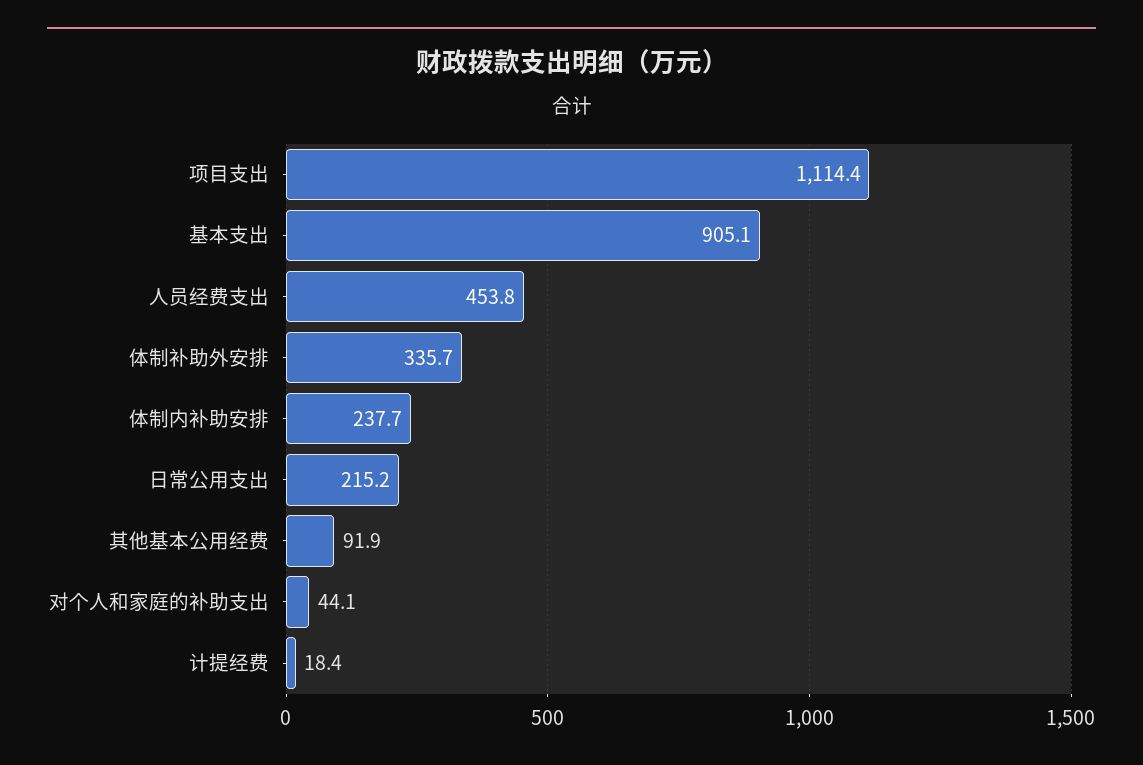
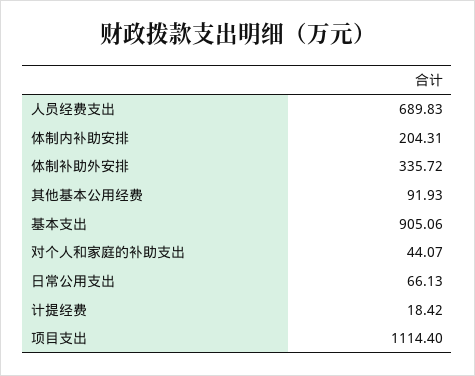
  {
    "项目支出": 1114.4,
    "基本支出": 905.06,
-   "人员经费支出": 453.8,
+   "人员经费支出": 689.83,
    "体制补助外安排": 335.72,
-   "体制内补助安排": 237.7,
+   "体制内补助安排": 204.31,
-   "日常公用支出": 215.2,
+   "日常公用支出": 66.13,
    "其他基本公用经费": 91.93,
    "对个人和家庭的补助支出": 44.07,
    "计提经费": 18.42
  }

